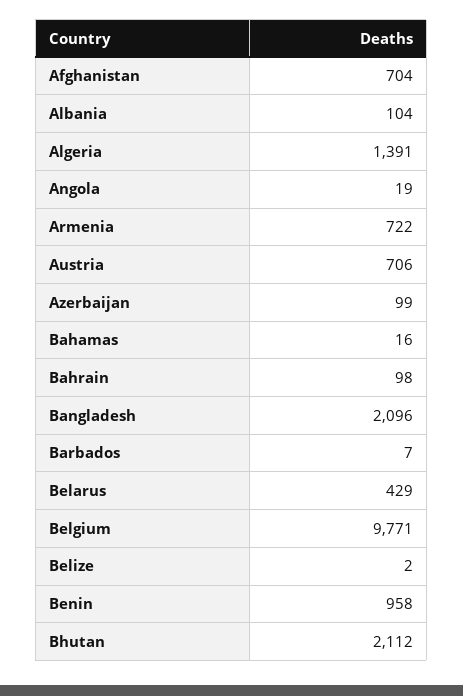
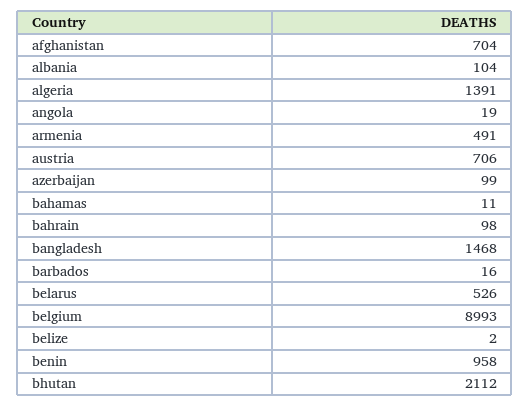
  {
    "Afghanistan": 704,
    "Albania": 104,
    "Algeria": 1391,
    "Angola": 19,
-   "Armenia": 722,
+   "Armenia": 491,
    "Austria": 706,
    "Azerbaijan": 99,
-   "Bahamas": 16,
+   "Bahamas": 11,
    "Bahrain": 98,
-   "Bangladesh": 2096,
+   "Bangladesh": 1468,
-   "Barbados": 7,
+   "Barbados": 16,
-   "Belarus": 429,
+   "Belarus": 526,
-   "Belgium": 9771,
+   "Belgium": 8993,
    "Belize": 2,
    "Benin": 958,
    "Bhutan": 2112
  }

